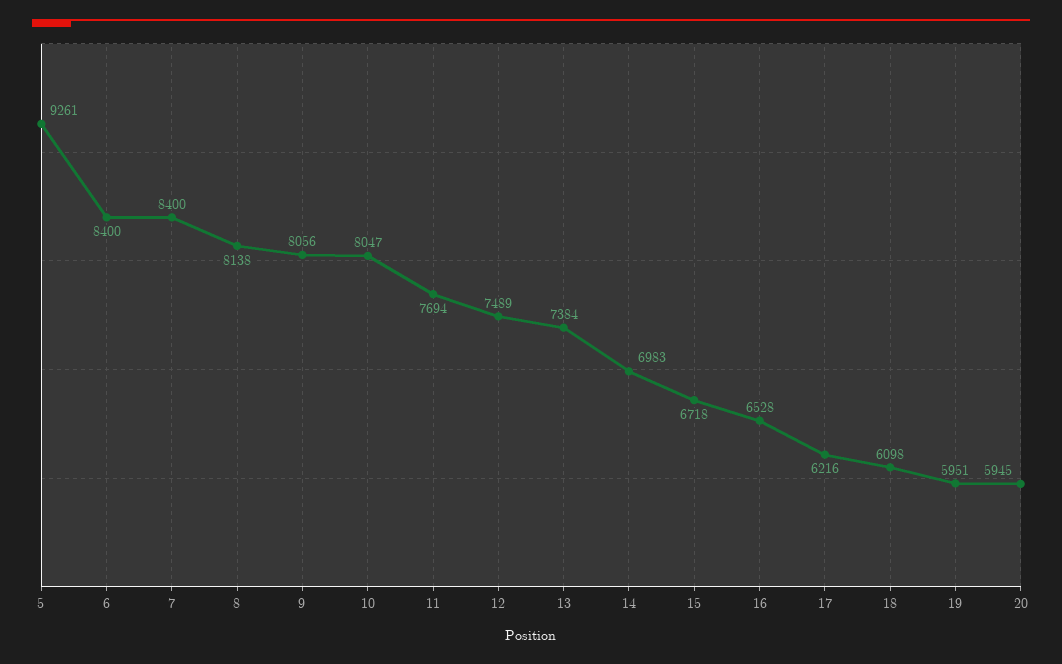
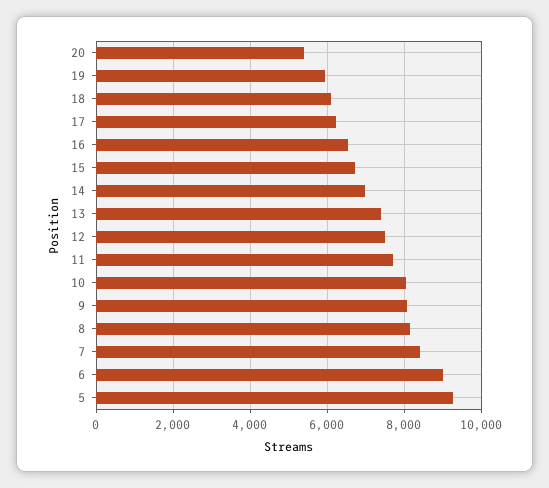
  {
    "5": 9261,
-   "6": 8400,
+   "6": 9000,
    "7": 8400,
    "8": 8138,
    "9": 8056,
    "10": 8047,
    "11": 7694,
    "12": 7489,
    "13": 7384,
    "14": 6983,
    "15": 6718,
    "16": 6528,
    "17": 6216,
    "18": 6098,
    "19": 5951,
-   "20": 5945
+   "20": 5400
  }

